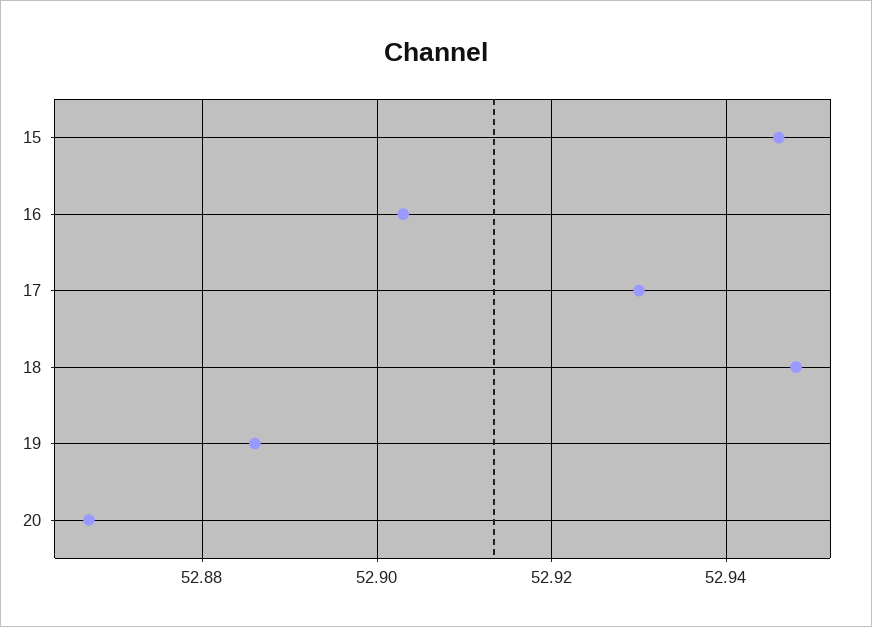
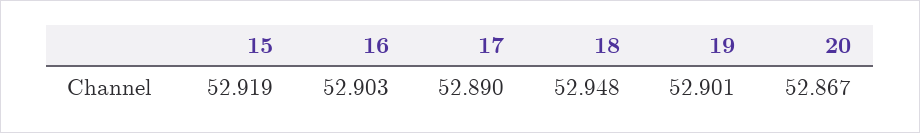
  {
-   "15": 52.945,
+   "15": 52.919,
    "16": 52.903,
-   "17": 52.93,
+   "17": 52.89,
    "18": 52.948,
-   "19": 52.885,
+   "19": 52.901,
    "20": 52.867
  }

